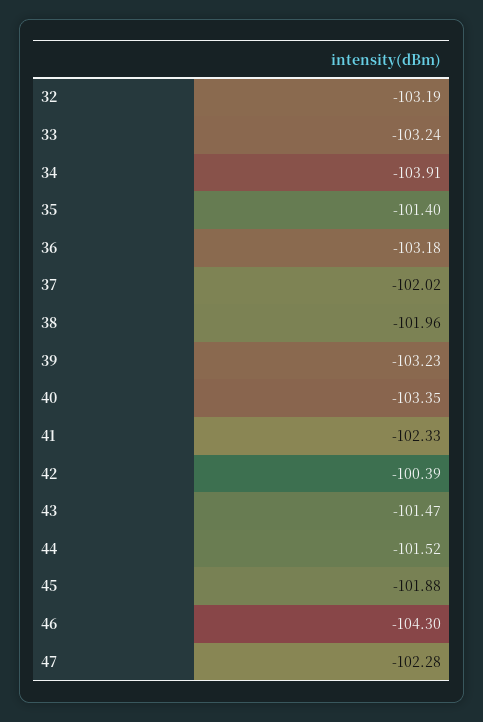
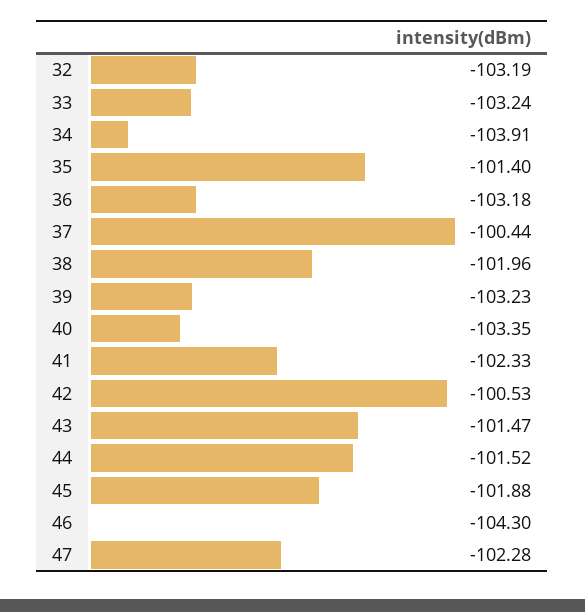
  {
    "32": -103.19,
    "33": -103.24,
    "34": -103.91,
    "35": -101.4,
    "36": -103.18,
-   "37": -102.02,
+   "37": -100.44,
    "38": -101.96,
    "39": -103.23,
    "40": -103.35,
    "41": -102.33,
-   "42": -100.39,
+   "42": -100.53,
    "43": -101.47,
    "44": -101.52,
    "45": -101.88,
    "46": -104.3,
    "47": -102.28
  }

